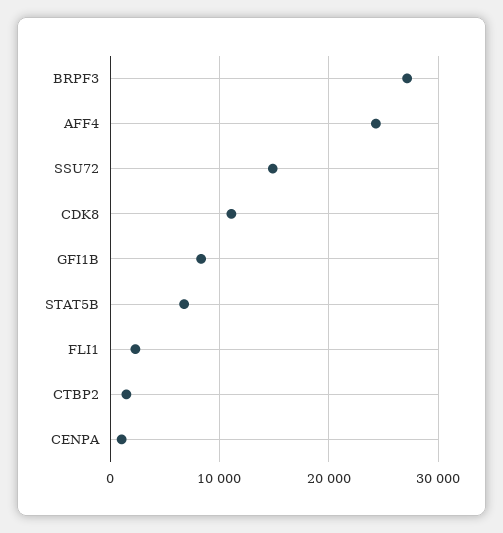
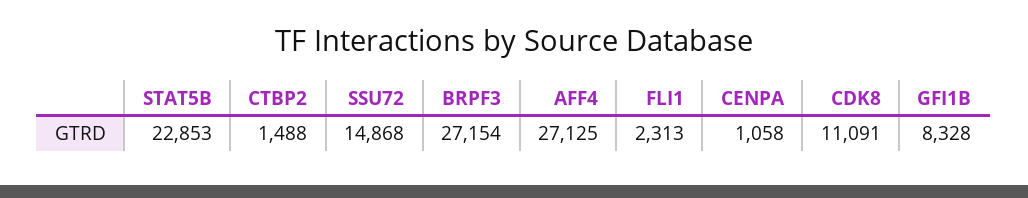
  {
    "BRPF3": 27154,
-   "AFF4": 24000,
+   "AFF4": 27125,
    "SSU72": 14868,
    "CDK8": 11091,
    "GFI1B": 8328,
-   "STAT5B": 7000,
+   "STAT5B": 22853,
    "FLI1": 2313,
    "CTBP2": 1488,
    "CENPA": 1058
  }

